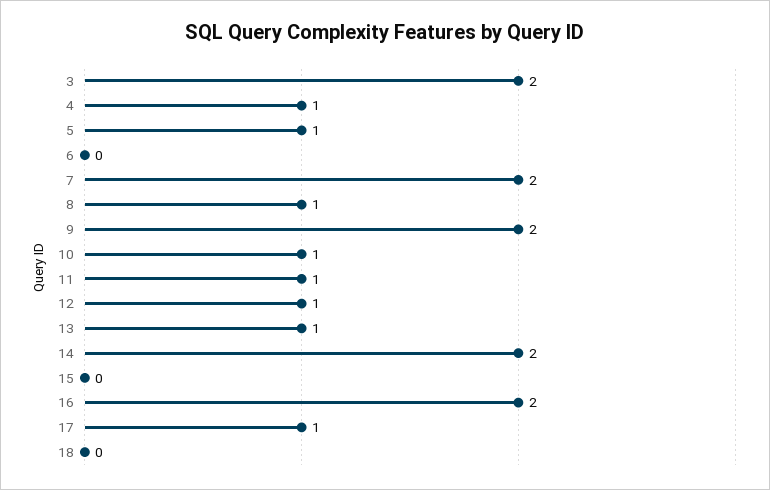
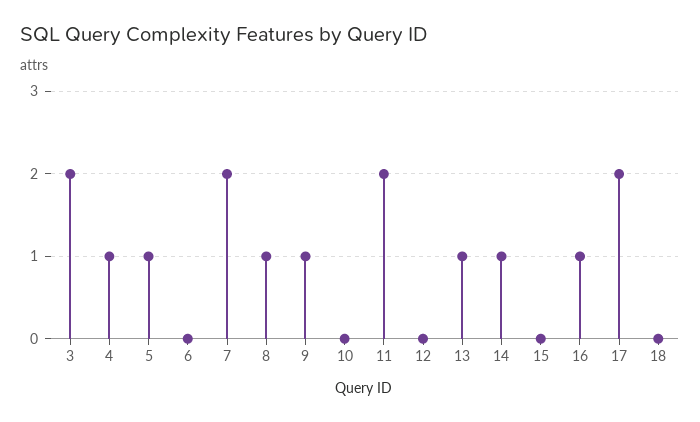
  {
    "3": 2,
    "4": 1,
    "5": 1,
    "6": 0,
    "7": 2,
    "8": 1,
-   "9": 2,
+   "9": 1,
-   "10": 1,
+   "10": 0,
-   "11": 1,
+   "11": 2,
-   "12": 1,
+   "12": 0,
    "13": 1,
-   "14": 2,
+   "14": 1,
    "15": 0,
-   "16": 2,
+   "16": 1,
-   "17": 1,
+   "17": 2,
    "18": 0
  }

